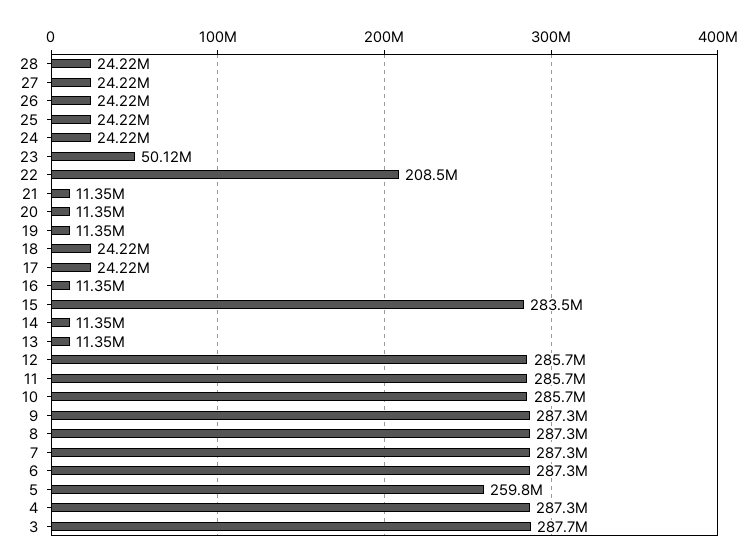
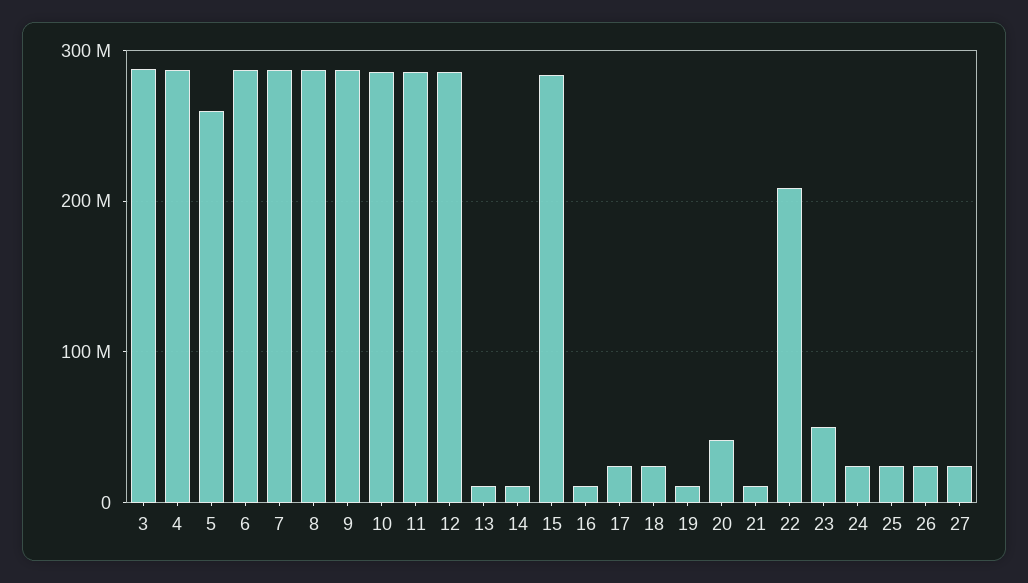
  {
-   "28": 24220000,
    "27": 24220000,
    "26": 24220000,
    "25": 24220000,
    "24": 24220000,
    "23": 50120000,
    "22": 208500000,
    "21": 11350000,
-   "20": 11350000,
+   "20": 40000000,
    "19": 11350000,
    "18": 24220000,
    "17": 24220000,
    "16": 11350000,
    "15": 283500000,
    "14": 11350000,
    "13": 11350000,
    "12": 285700000,
    "11": 285700000,
    "10": 285700000,
    "9": 287300000,
    "8": 287300000,
    "7": 287300000,
    "6": 287300000,
    "5": 259800000,
    "4": 287300000,
    "3": 287700000
  }

